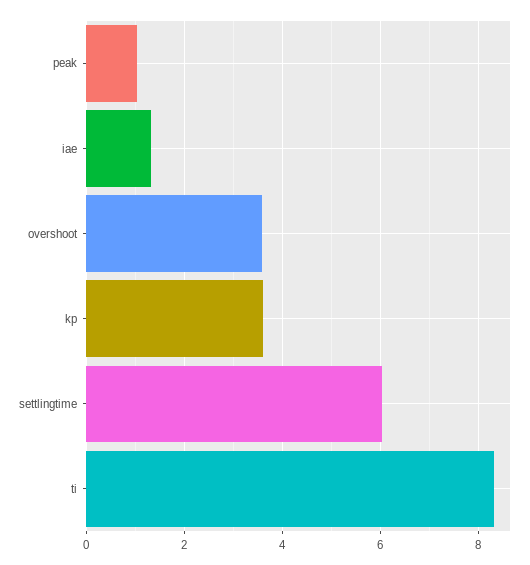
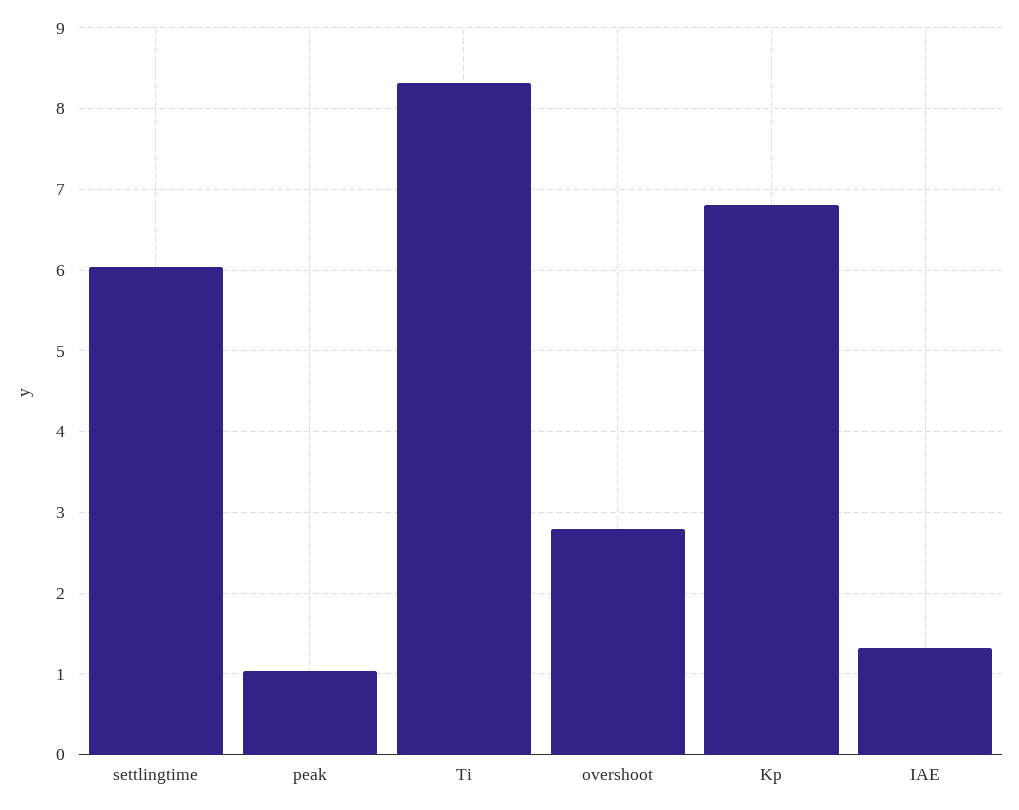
  {
    "peak": 1,
    "iae": 1.3,
-   "overshoot": 3.6,
+   "overshoot": 2.8,
-   "kp": 3.6,
+   "kp": 6.8,
    "settlingtime": 6,
    "ti": 8.3
  }

